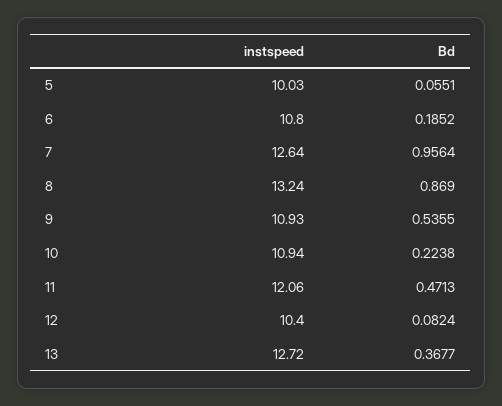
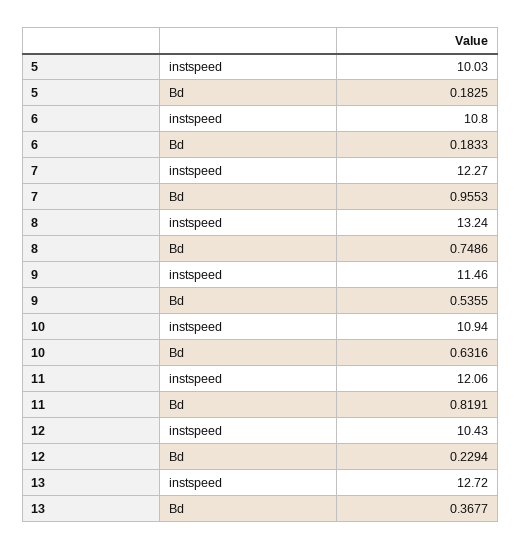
  {
    "instspeed": {
      "5": 10.03,
      "6": 10.8,
-     "7": 12.64,
+     "7": 12.27,
      "8": 13.24,
-     "9": 10.93,
+     "9": 11.46,
      "10": 10.94,
      "11": 12.06,
-     "12": 10.4,
+     "12": 10.43,
      "13": 12.72
    },
    "Bd": {
-     "5": 0.0551,
+     "5": 0.1825,
-     "6": 0.1852,
+     "6": 0.1833,
-     "7": 0.9564,
+     "7": 0.9553,
-     "8": 0.869,
+     "8": 0.7486,
      "9": 0.5355,
-     "10": 0.2238,
+     "10": 0.6316,
-     "11": 0.4713,
+     "11": 0.8191,
-     "12": 0.0824,
+     "12": 0.2294,
      "13": 0.3677
    }
  }

